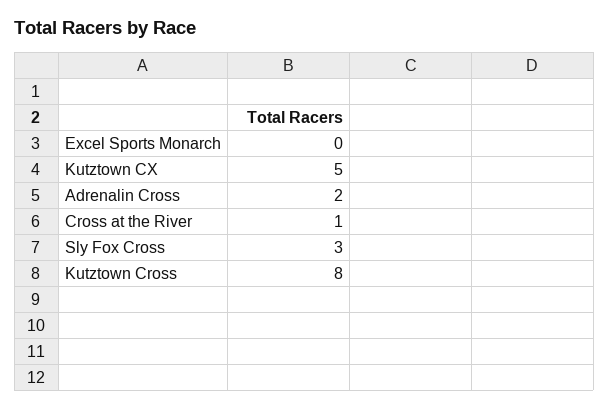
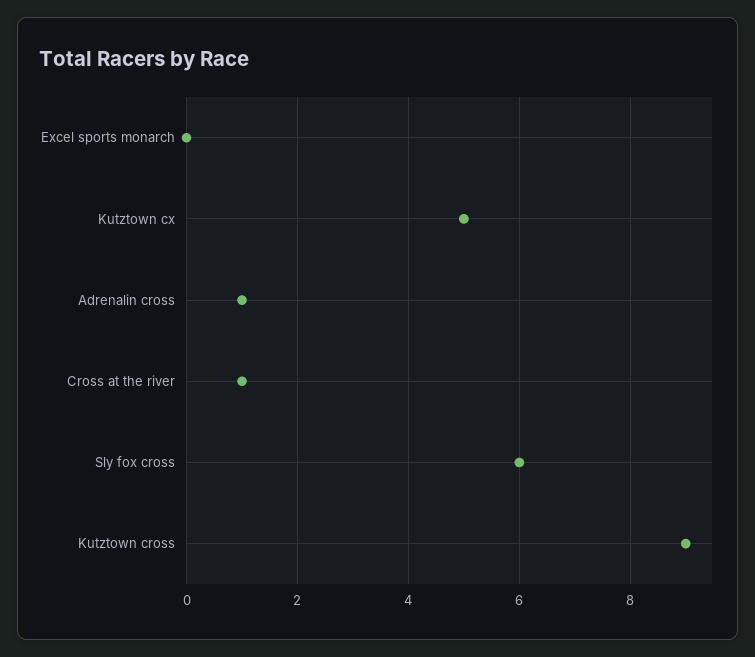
  {
    "Excel Sports Monarch": 0,
    "Kutztown CX": 5,
-   "Adrenalin Cross": 2,
+   "Adrenalin Cross": 1,
    "Cross at the River": 1,
-   "Sly Fox Cross": 3,
+   "Sly Fox Cross": 6,
-   "Kutztown Cross": 8
+   "Kutztown Cross": 9
  }

